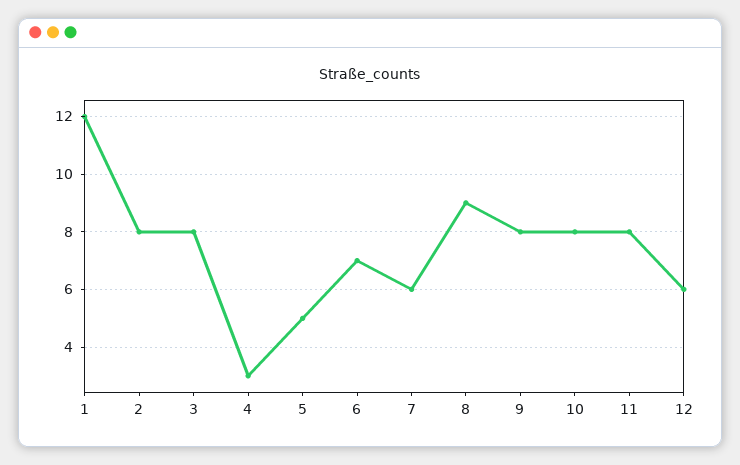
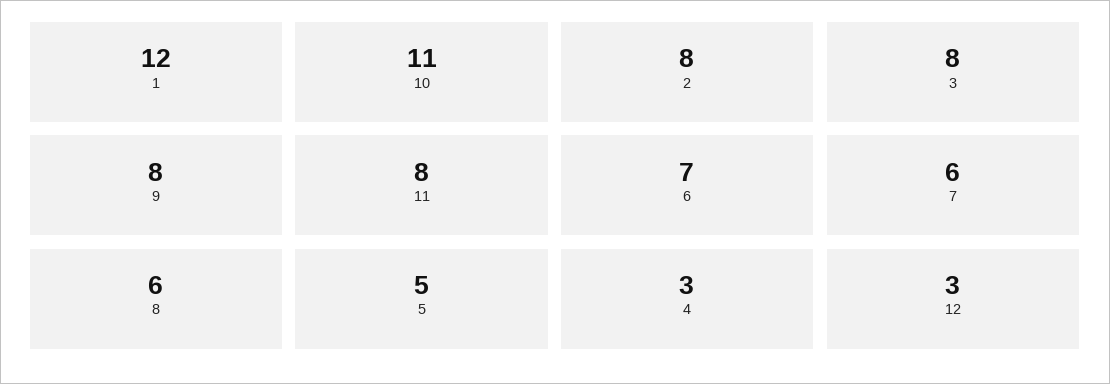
  {
    "1": 12,
    "2": 8,
    "3": 8,
    "4": 3,
    "5": 5,
    "6": 7,
    "7": 6,
-   "8": 9,
+   "8": 6,
    "9": 8,
-   "10": 8,
+   "10": 11,
    "11": 8,
-   "12": 6
+   "12": 3
  }

